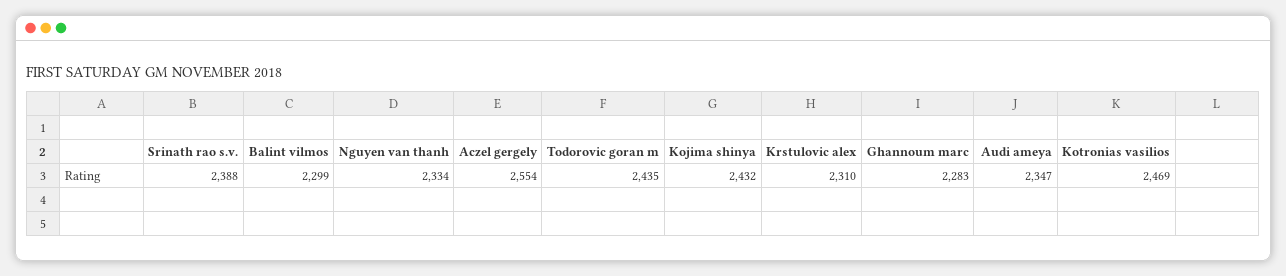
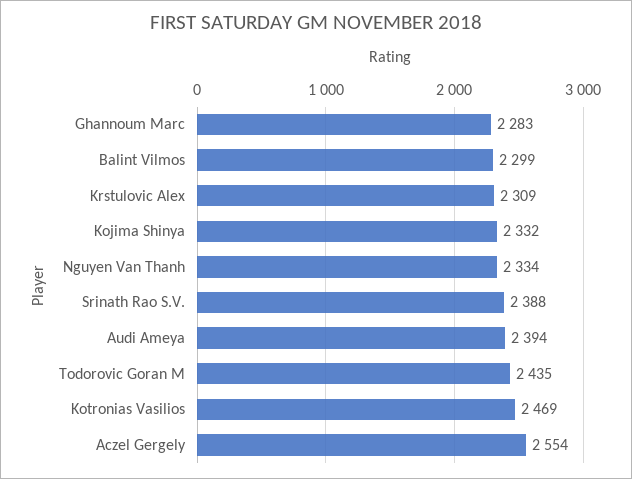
  {
    "Srinath rao s.v.": 2388,
    "Balint vilmos": 2299,
    "Nguyen van thanh": 2334,
    "Aczel gergely": 2554,
    "Todorovic goran m": 2435,
-   "Kojima shinya": 2432,
+   "Kojima shinya": 2332,
-   "Krstulovic alex": 2310,
+   "Krstulovic alex": 2309,
    "Ghannoum marc": 2283,
-   "Audi ameya": 2347,
+   "Audi ameya": 2394,
    "Kotronias vasilios": 2469
  }

